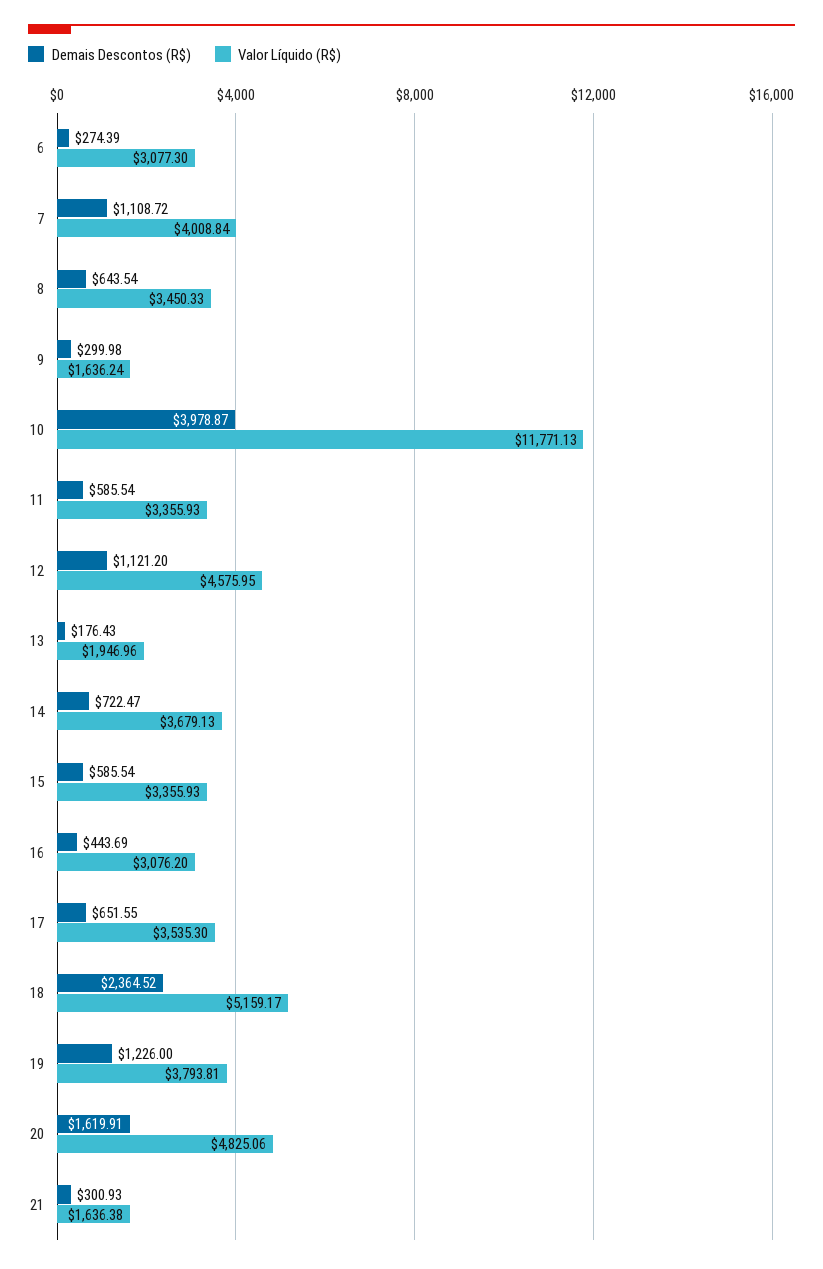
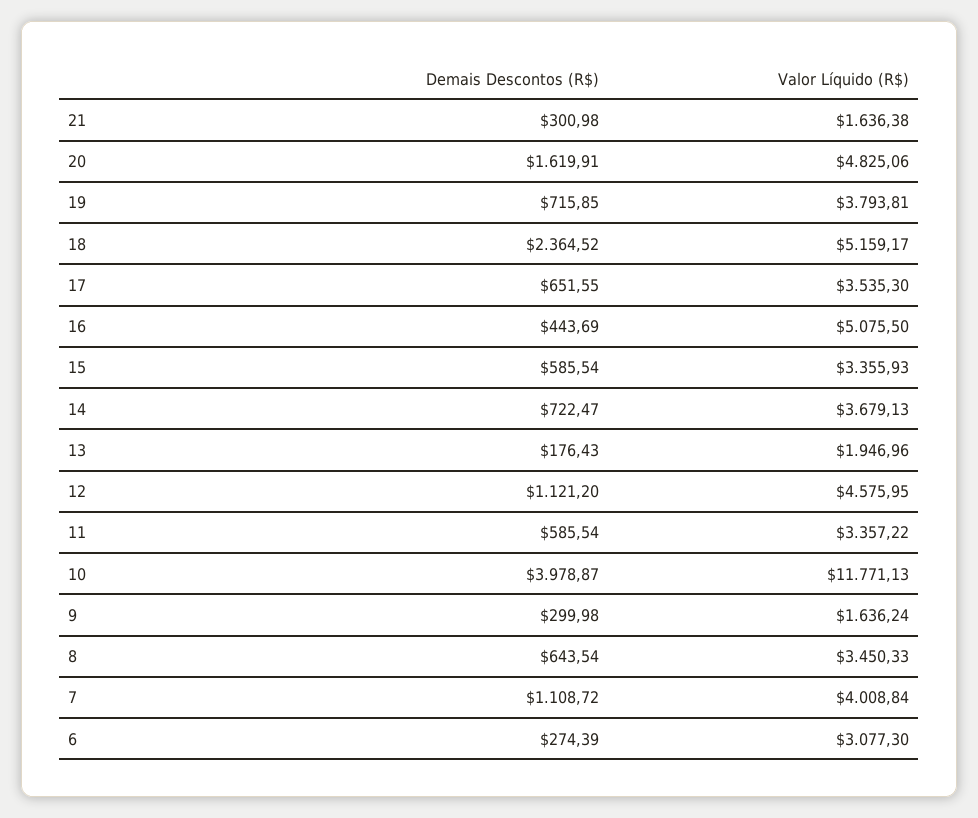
  {
    "Demais Descontos (R$)": {
      "6": 274.39,
      "7": 1108.72,
      "8": 643.54,
      "9": 299.98,
      "10": 3978.87,
      "11": 585.54,
      "12": 1121.2,
      "13": 176.43,
      "14": 722.47,
      "15": 585.54,
      "16": 443.69,
      "17": 651.55,
      "18": 2364.52,
-     "19": 1226,
+     "19": 715.85,
      "20": 1619.91,
-     "21": 300.93
+     "21": 300.98
    },
    "Valor Líquido (R$)": {
      "6": 3077.3,
      "7": 4008.84,
      "8": 3450.33,
      "9": 1636.24,
      "10": 11771.13,
-     "11": 3355.93,
+     "11": 3357.22,
      "12": 4575.95,
      "13": 1946.96,
      "14": 3679.13,
      "15": 3355.93,
-     "16": 3076.2,
+     "16": 5075.5,
      "17": 3535.3,
      "18": 5159.17,
      "19": 3793.81,
      "20": 4825.06,
      "21": 1636.38
    }
  }

